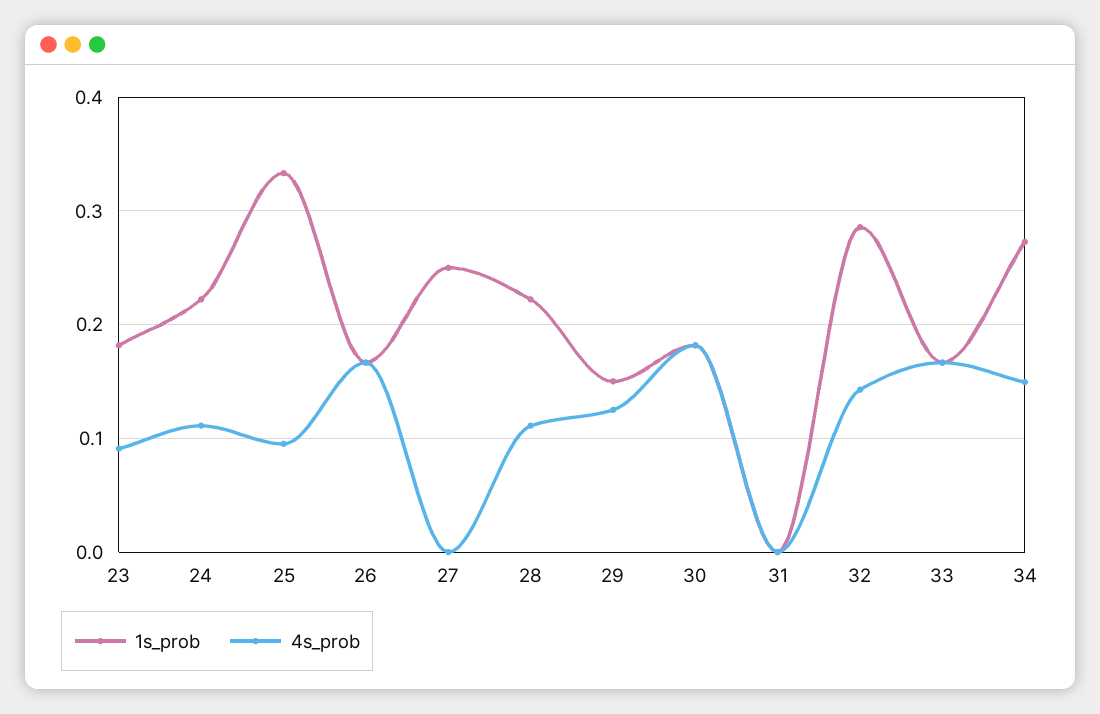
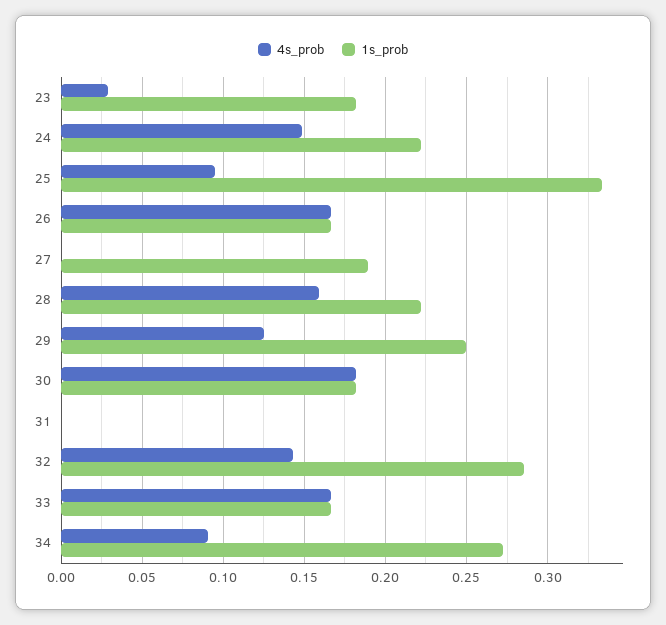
  {
    "1s_prob": {
      "23": 0.18,
      "24": 0.22,
      "25": 0.335,
      "26": 0.165,
-     "27": 0.25,
+     "27": 0.19,
      "28": 0.22,
-     "29": 0.15,
+     "29": 0.25,
      "30": 0.18,
      "31": 0,
      "32": 0.285,
      "33": 0.165,
      "34": 0.275
    },
    "4s_prob": {
-     "23": 0.09,
+     "23": 0.03,
-     "24": 0.11,
+     "24": 0.15,
      "25": 0.095,
      "26": 0.165,
      "27": 0,
-     "28": 0.11,
+     "28": 0.16,
      "29": 0.125,
      "30": 0.18,
      "31": 0,
      "32": 0.145,
      "33": 0.165,
-     "34": 0.15
+     "34": 0.09
    }
  }

